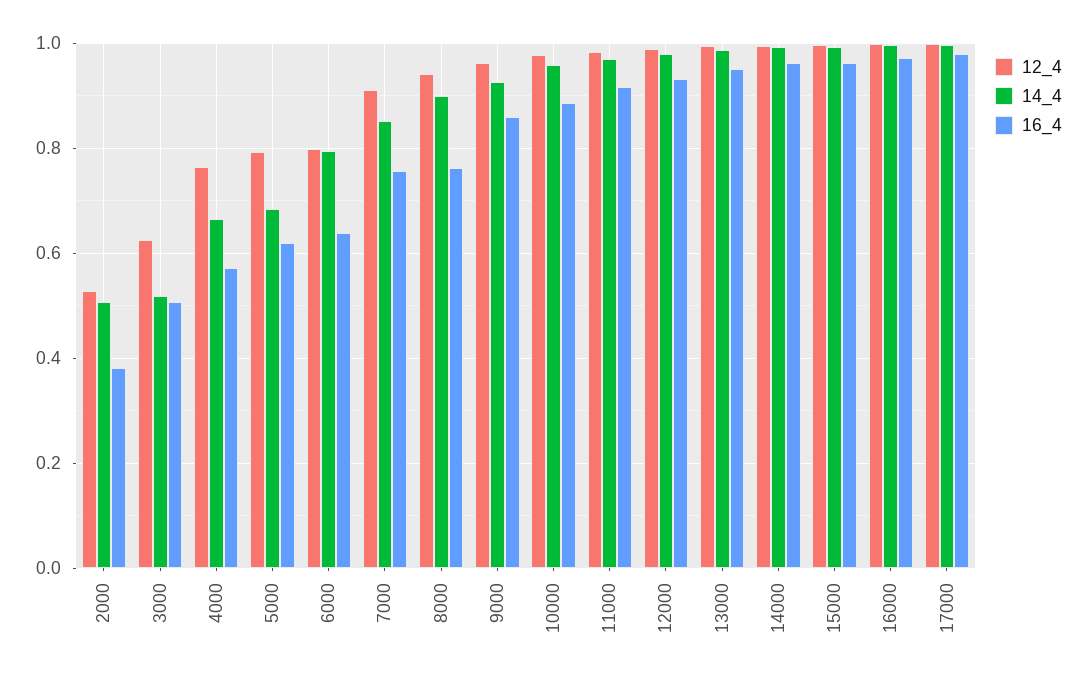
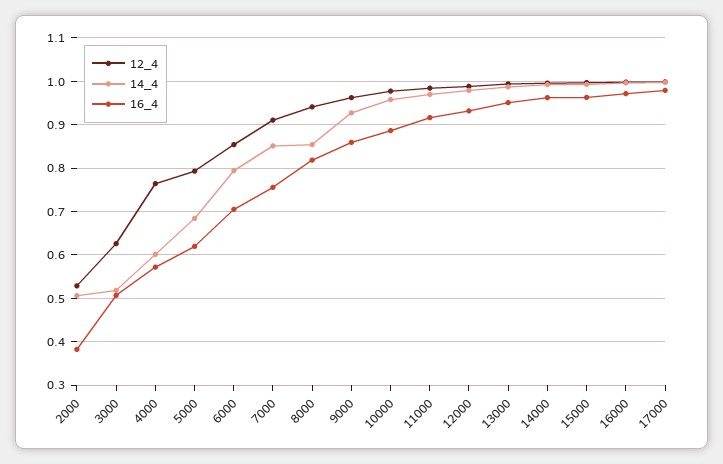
  {
    "12_4": {
      "2000": 0.52,
      "3000": 0.62,
      "4000": 0.76,
      "5000": 0.8,
-     "6000": 0.8,
+     "6000": 0.86,
      "7000": 0.92,
      "8000": 0.94,
      "9000": 0.96,
      "10000": 0.98,
      "11000": 0.98,
      "12000": 0.98,
      "13000": 1,
      "14000": 1,
      "15000": 1,
      "16000": 1,
      "17000": 1
    },
    "14_4": {
      "2000": 0.5,
      "3000": 0.52,
-     "4000": 0.66,
+     "4000": 0.6,
      "5000": 0.68,
      "6000": 0.8,
      "7000": 0.86,
-     "8000": 0.9,
+     "8000": 0.86,
      "9000": 0.92,
      "10000": 0.96,
      "11000": 0.98,
      "12000": 0.98,
      "13000": 0.98,
      "14000": 1,
      "15000": 1,
      "16000": 1,
      "17000": 1
    },
    "16_4": {
      "2000": 0.38,
      "3000": 0.5,
      "4000": 0.58,
      "5000": 0.62,
-     "6000": 0.64,
+     "6000": 0.7,
      "7000": 0.76,
-     "8000": 0.76,
+     "8000": 0.82,
      "9000": 0.86,
      "10000": 0.88,
      "11000": 0.92,
      "12000": 0.94,
      "13000": 0.96,
      "14000": 0.96,
      "15000": 0.96,
      "16000": 0.98,
      "17000": 0.98
    }
  }

